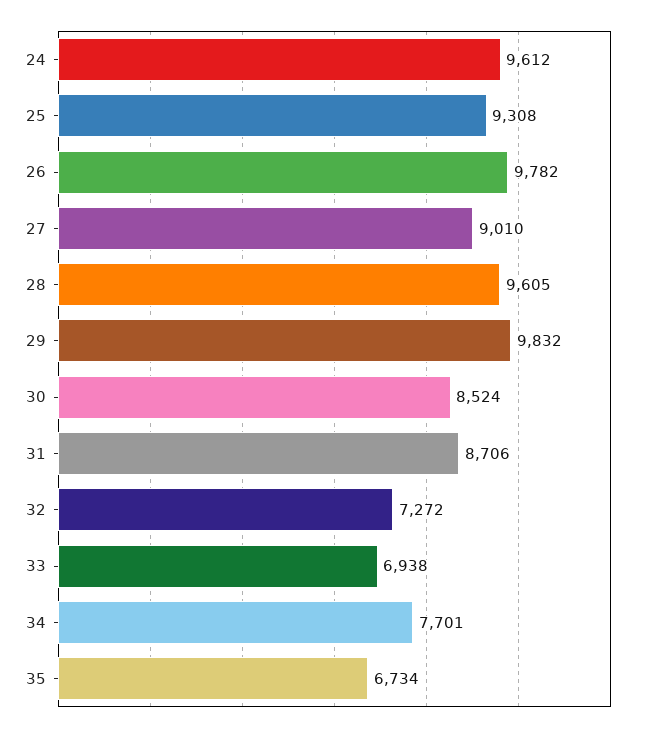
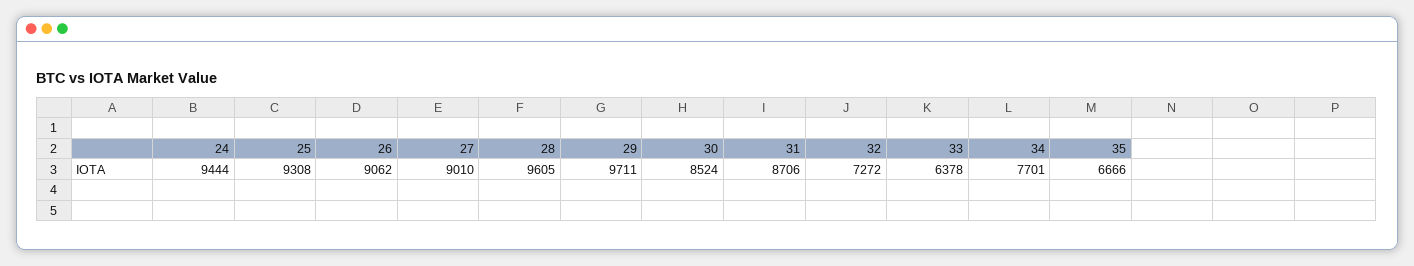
  {
-   "24": 9612,
+   "24": 9444,
    "25": 9308,
-   "26": 9782,
+   "26": 9062,
    "27": 9010,
    "28": 9605,
-   "29": 9832,
+   "29": 9711,
    "30": 8524,
    "31": 8706,
    "32": 7272,
-   "33": 6938,
+   "33": 6378,
    "34": 7701,
-   "35": 6734
+   "35": 6666
  }

